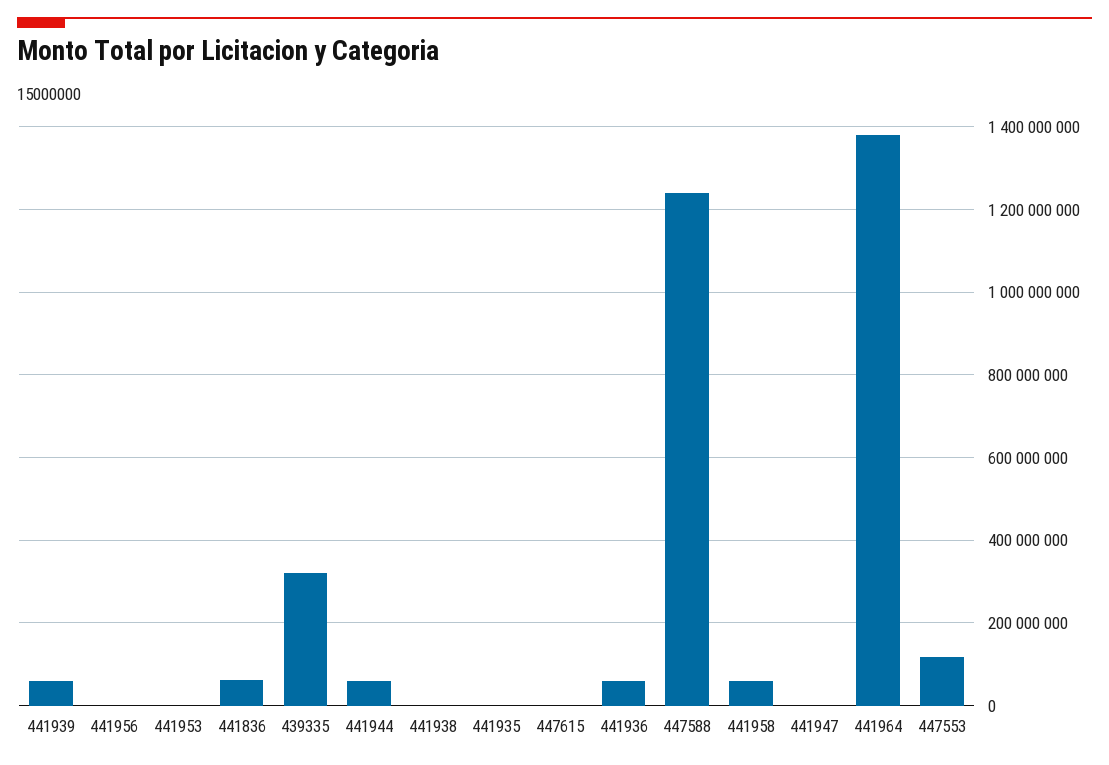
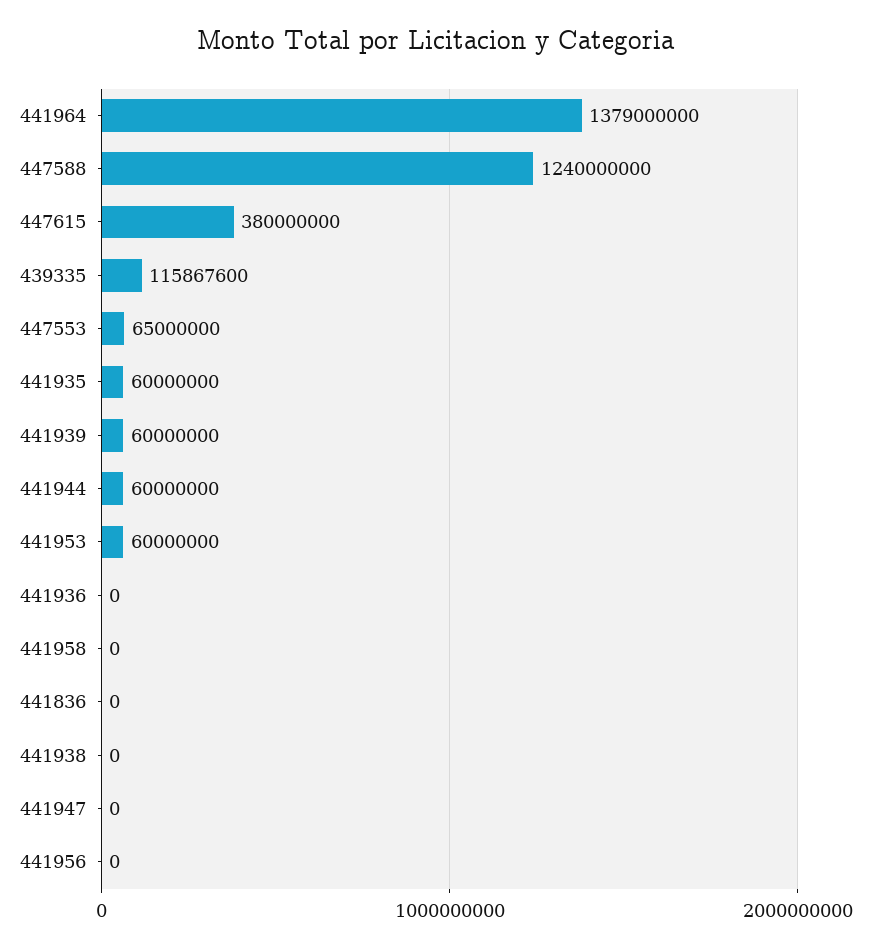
  {
    "441939": 60000000,
    "441956": 0,
-   "441953": 0,
+   "441953": 60000000,
-   "441836": 60000000,
+   "441836": 0,
-   "439335": 320000000,
+   "439335": 115867600,
    "441944": 60000000,
    "441938": 0,
-   "441935": 0,
+   "441935": 60000000,
-   "447615": 0,
+   "447615": 380000000,
-   "441936": 60000000,
+   "441936": 0,
    "447588": 1240000000,
-   "441958": 60000000,
+   "441958": 0,
    "441947": 0,
    "441964": 1379000000,
-   "447553": 120000000
+   "447553": 65000000
  }

